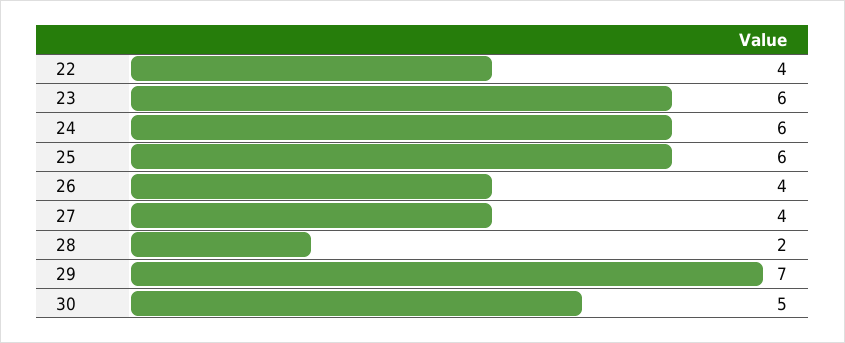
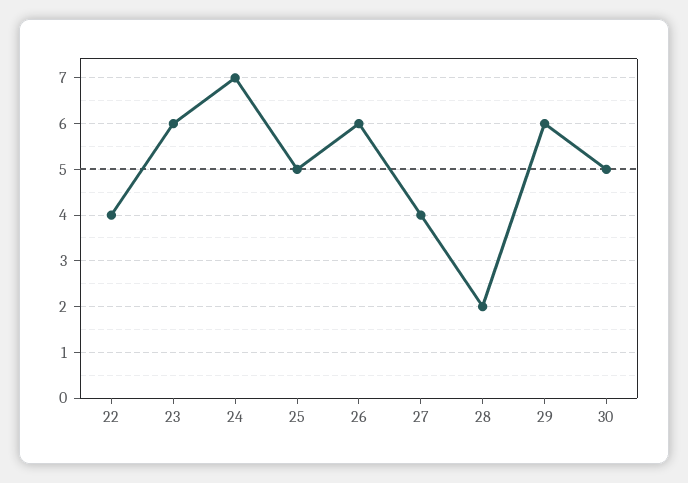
  {
    "22": 4,
    "23": 6,
-   "24": 6,
+   "24": 7,
-   "25": 6,
+   "25": 5,
-   "26": 4,
+   "26": 6,
    "27": 4,
    "28": 2,
-   "29": 7,
+   "29": 6,
    "30": 5
  }

